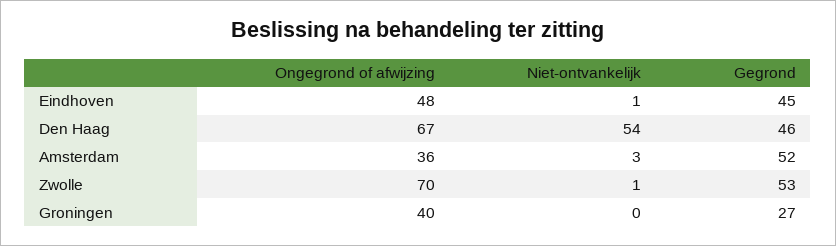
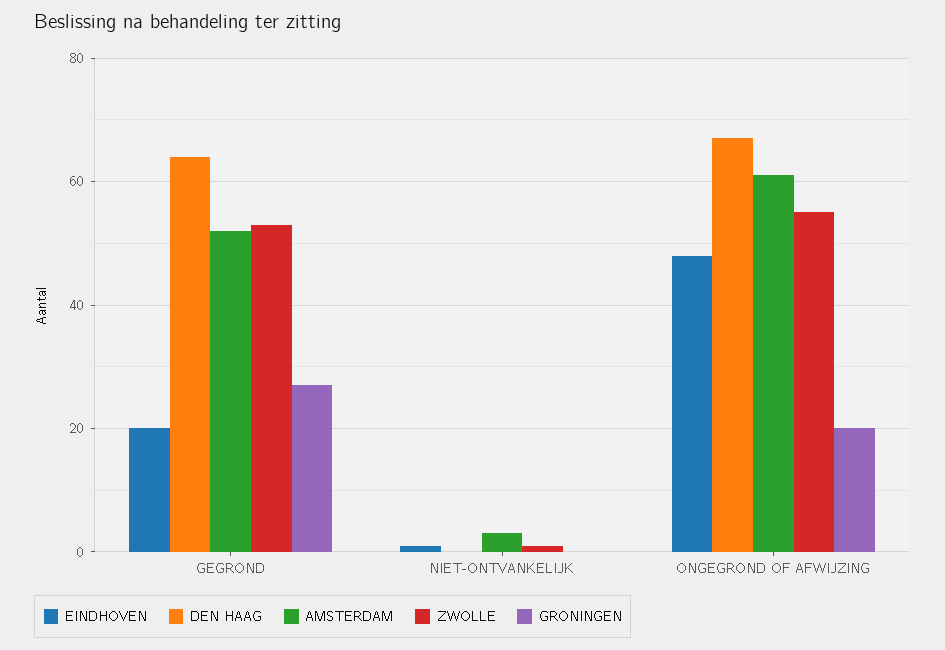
  {
    "Eindhoven": {
      "Ongegrond of afwijzing": 48,
      "Niet-ontvankelijk": 1,
-     "Gegrond": 45
+     "Gegrond": 20
    },
    "Den Haag": {
      "Ongegrond of afwijzing": 67,
-     "Niet-ontvankelijk": 54,
+     "Niet-ontvankelijk": 0,
-     "Gegrond": 46
+     "Gegrond": 65
    },
    "Amsterdam": {
-     "Ongegrond of afwijzing": 36,
+     "Ongegrond of afwijzing": 60,
      "Niet-ontvankelijk": 3,
      "Gegrond": 52
    },
    "Zwolle": {
-     "Ongegrond of afwijzing": 70,
+     "Ongegrond of afwijzing": 55,
      "Niet-ontvankelijk": 1,
      "Gegrond": 53
    },
    "Groningen": {
-     "Ongegrond of afwijzing": 40,
+     "Ongegrond of afwijzing": 20,
      "Niet-ontvankelijk": 0,
      "Gegrond": 27
    }
  }

